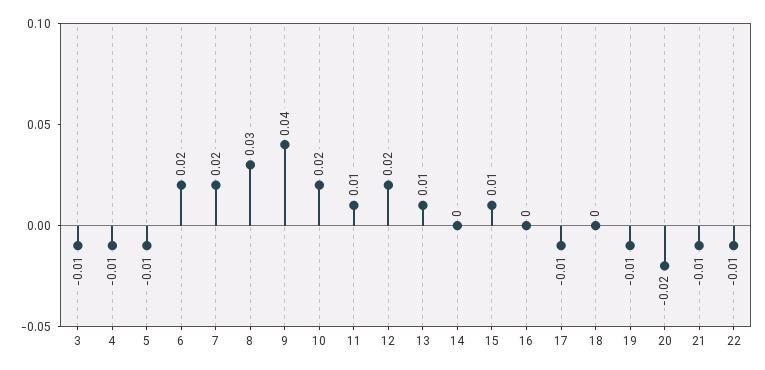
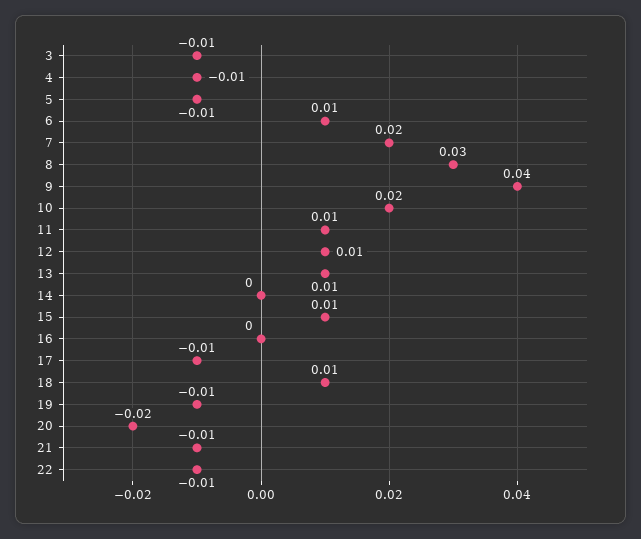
  {
    "3": -0.01,
    "4": -0.01,
    "5": -0.01,
-   "6": 0.02,
+   "6": 0.01,
    "7": 0.02,
    "8": 0.03,
    "9": 0.04,
    "10": 0.02,
    "11": 0.01,
-   "12": 0.02,
+   "12": 0.01,
    "13": 0.01,
    "14": 0,
    "15": 0.01,
    "16": 0,
    "17": -0.01,
-   "18": 0,
+   "18": 0.01,
    "19": -0.01,
    "20": -0.02,
    "21": -0.01,
    "22": -0.01
  }

